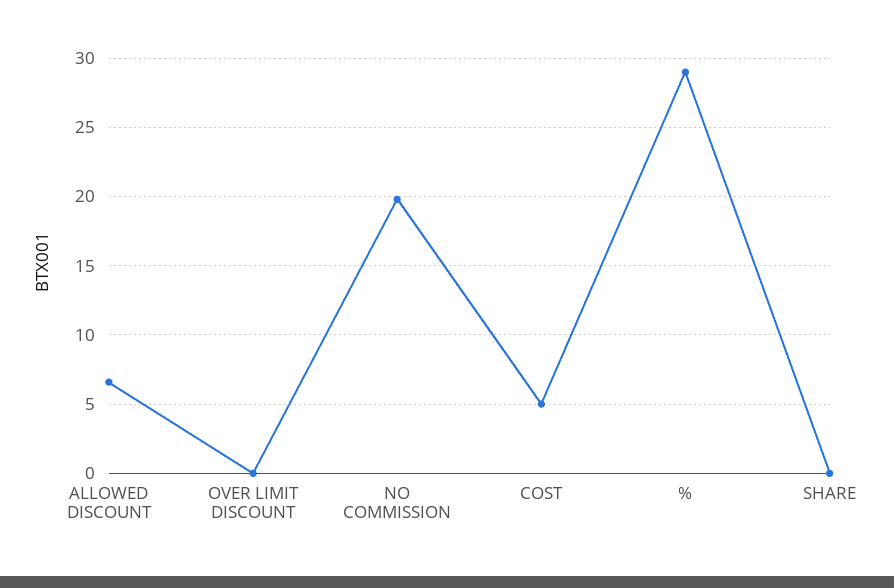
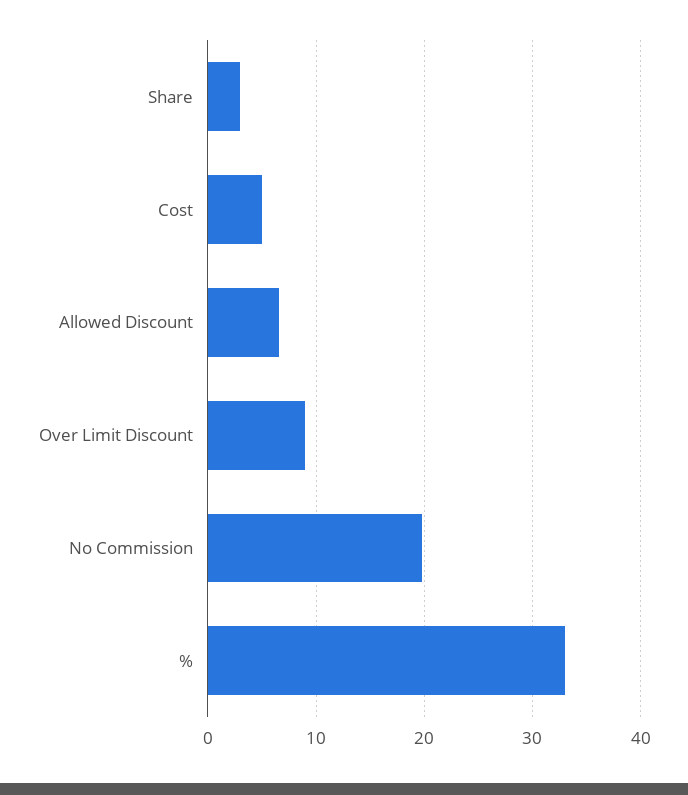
  {
    "ALLOWED DISCOUNT": 6.5,
-   "OVER LIMIT DISCOUNT": 0,
+   "OVER LIMIT DISCOUNT": 9,
    "NO COMMISSION": 20,
    "COST": 5,
-   "%": 29,
+   "%": 33,
-   "SHARE": 0
+   "SHARE": 3
  }

